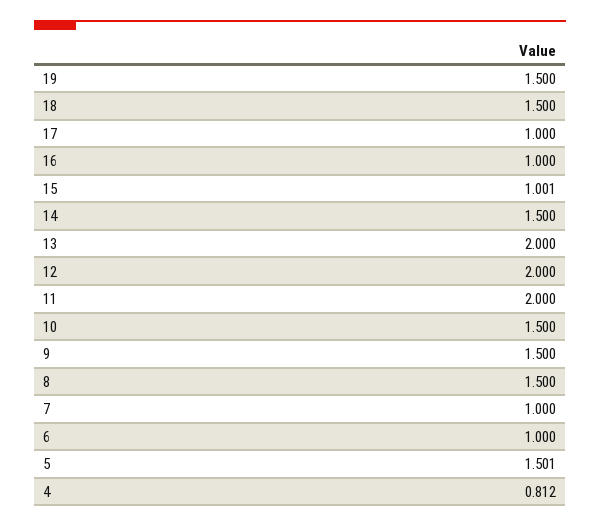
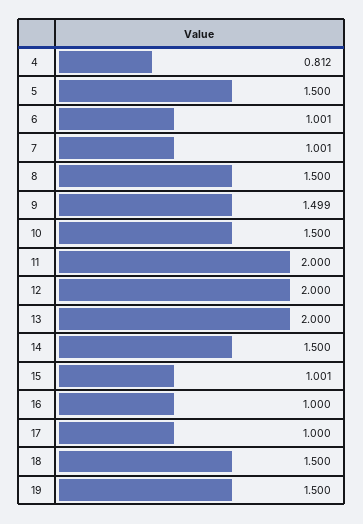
  {
    "19": 1.5,
    "18": 1.5,
    "17": 1,
    "16": 1,
    "15": 1.001,
    "14": 1.5,
    "13": 2,
    "12": 2,
    "11": 2,
    "10": 1.5,
-   "9": 1.5,
+   "9": 1.499,
    "8": 1.5,
-   "7": 1,
+   "7": 1.001,
-   "6": 1,
+   "6": 1.001,
-   "5": 1.501,
+   "5": 1.5,
    "4": 0.812
  }

